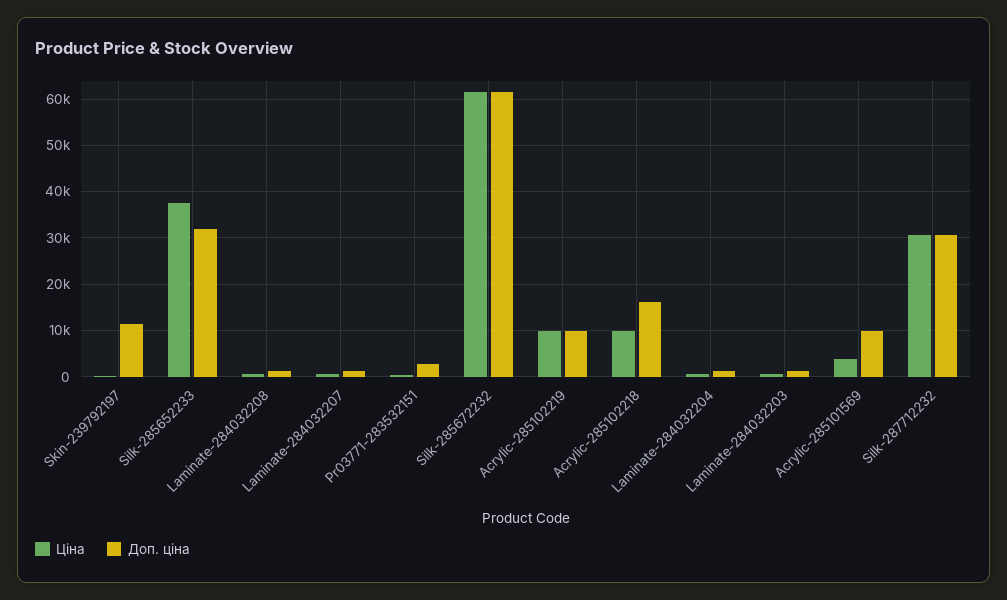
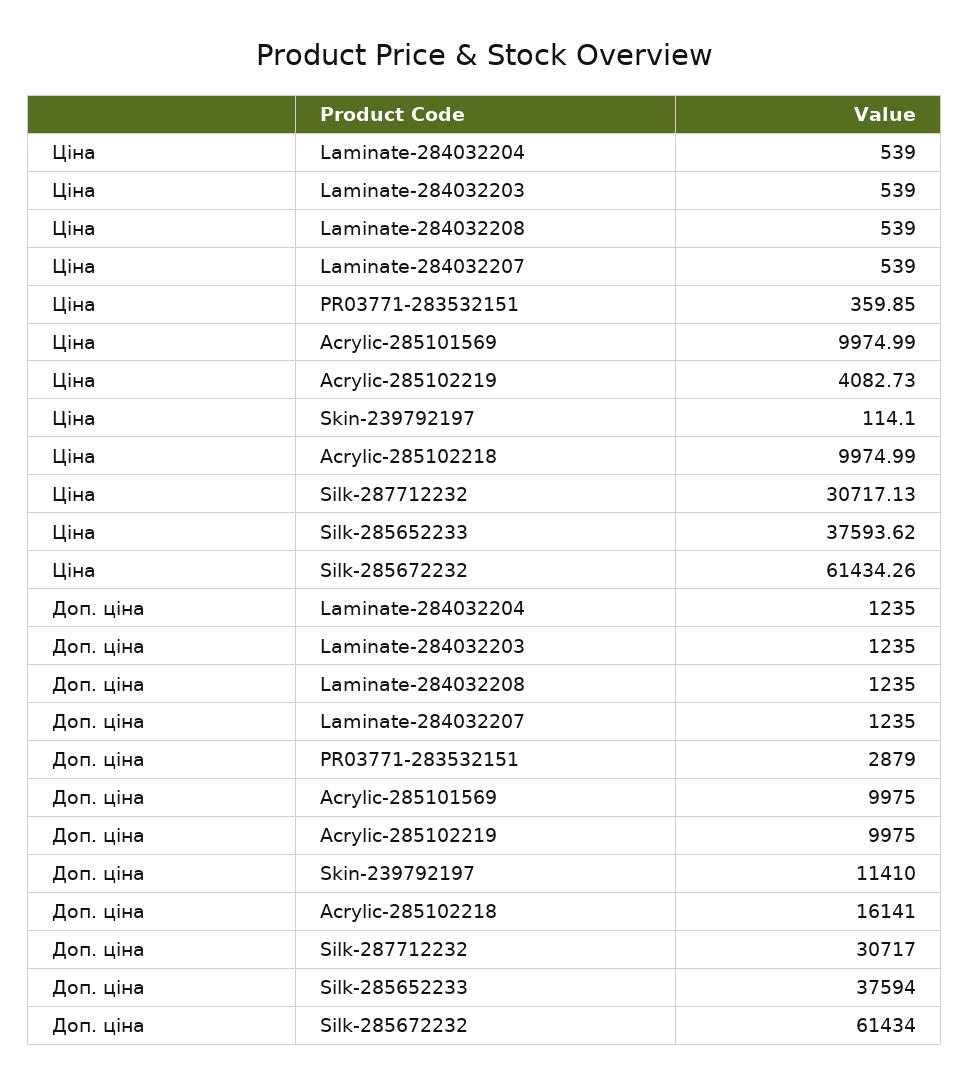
  {
    "Ціна": {
      "Skin-239792197": 114.1,
      "Silk-285652233": 37593.62,
      "Laminate-284032208": 539,
      "Laminate-284032207": 539,
      "Pr03771-283532151": 359.85,
      "Silk-285672232": 61434.26,
-     "Acrylic-285102219": 10000,
+     "Acrylic-285102219": 4082.73,
      "Acrylic-285102218": 9974.99,
      "Laminate-284032204": 539,
      "Laminate-284032203": 539,
-     "Acrylic-285101569": 4000,
+     "Acrylic-285101569": 9974.99,
      "Silk-287712232": 30717.13
    },
    "Доп. ціна": {
      "Skin-239792197": 11410,
-     "Silk-285652233": 32000,
+     "Silk-285652233": 37594,
      "Laminate-284032208": 1235,
      "Laminate-284032207": 1235,
      "Pr03771-283532151": 2879,
      "Silk-285672232": 61434,
      "Acrylic-285102219": 9975,
      "Acrylic-285102218": 16141,
      "Laminate-284032204": 1235,
      "Laminate-284032203": 1235,
      "Acrylic-285101569": 9975,
      "Silk-287712232": 30717
    }
  }

